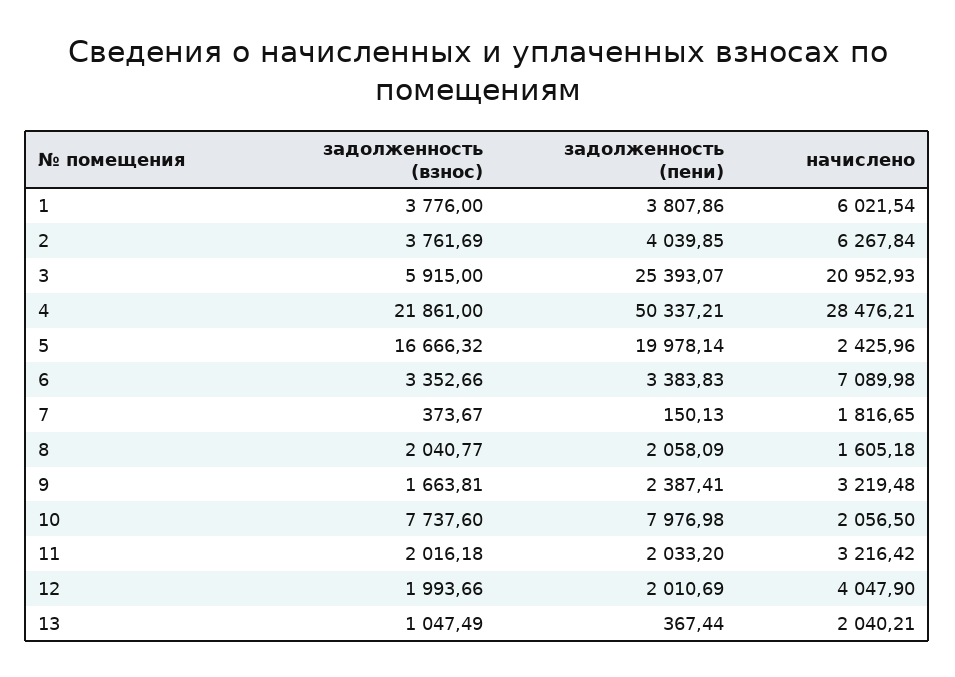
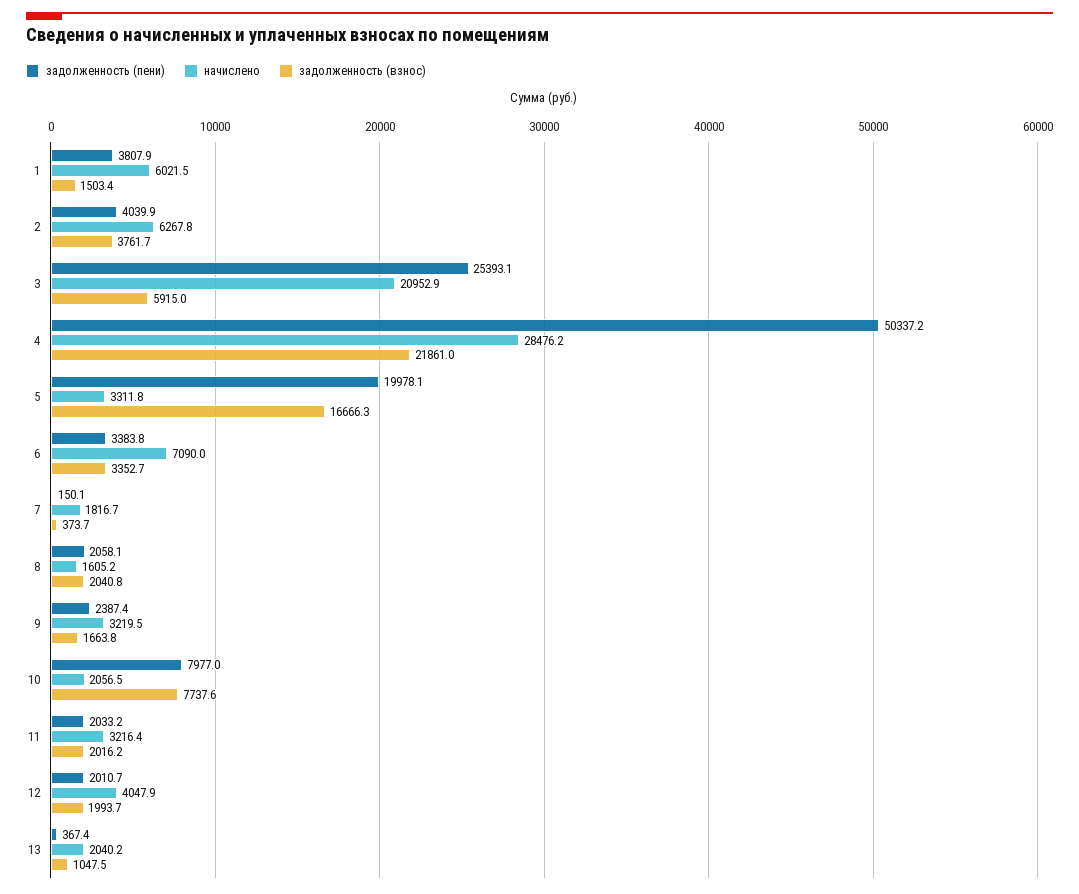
  {
    "задолженность (взнос)": {
-     "1": 3776,
+     "1": 1503.4,
      "2": 3761.69,
      "3": 5915,
      "4": 21861,
      "5": 16666.32,
      "6": 3352.66,
      "7": 373.67,
      "8": 2040.77,
      "9": 1663.81,
      "10": 7737.6,
      "11": 2016.18,
      "12": 1993.66,
      "13": 1047.49
    },
    "задолженность (пени)": {
      "1": 3807.86,
      "2": 4039.85,
      "3": 25393.07,
      "4": 50337.21,
      "5": 19978.14,
      "6": 3383.83,
      "7": 150.13,
      "8": 2058.09,
      "9": 2387.41,
      "10": 7976.98,
      "11": 2033.2,
      "12": 2010.69,
      "13": 367.44
    },
    "начислено": {
      "1": 6021.54,
      "2": 6267.84,
      "3": 20952.93,
      "4": 28476.21,
-     "5": 2425.96,
+     "5": 3311.8,
      "6": 7089.98,
      "7": 1816.65,
      "8": 1605.18,
      "9": 3219.48,
      "10": 2056.5,
      "11": 3216.42,
      "12": 4047.9,
      "13": 2040.21
    }
  }

